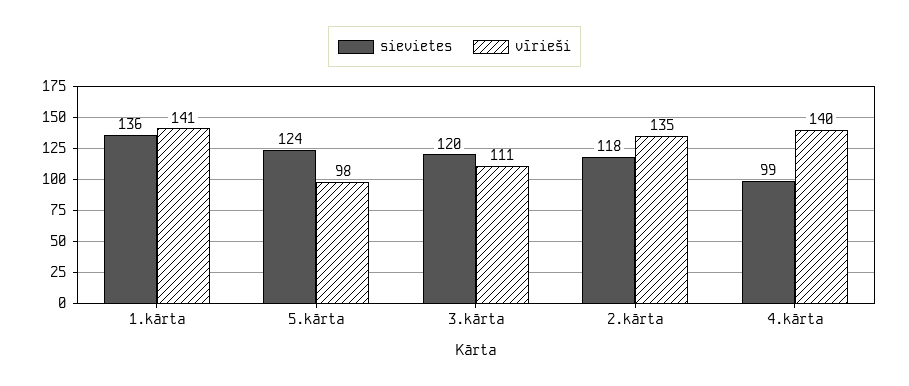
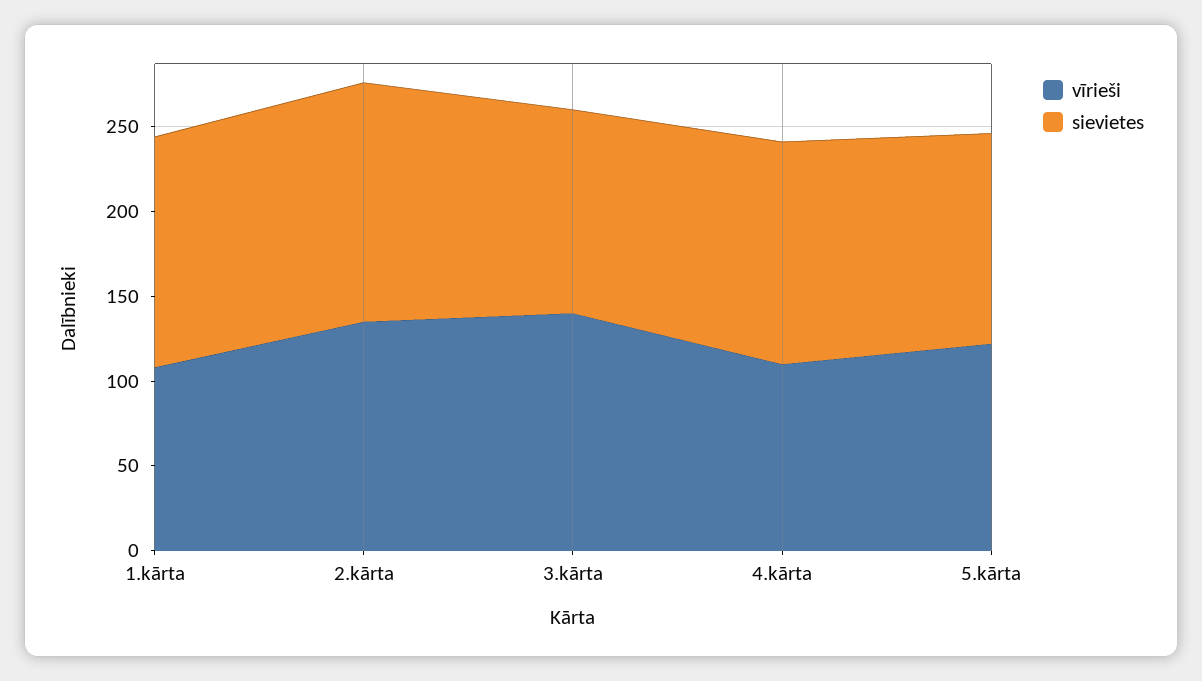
  {
    "sievietes": {
      "1.kārta": 136,
      "5.kārta": 124,
      "3.kārta": 120,
-     "2.kārta": 118,
+     "2.kārta": 140,
-     "4.kārta": 99
+     "4.kārta": 130
    },
    "vīrieši": {
-     "1.kārta": 141,
+     "1.kārta": 110,
-     "5.kārta": 98,
+     "5.kārta": 120,
-     "3.kārta": 111,
+     "3.kārta": 140,
      "2.kārta": 135,
-     "4.kārta": 140
+     "4.kārta": 110
    }
  }

